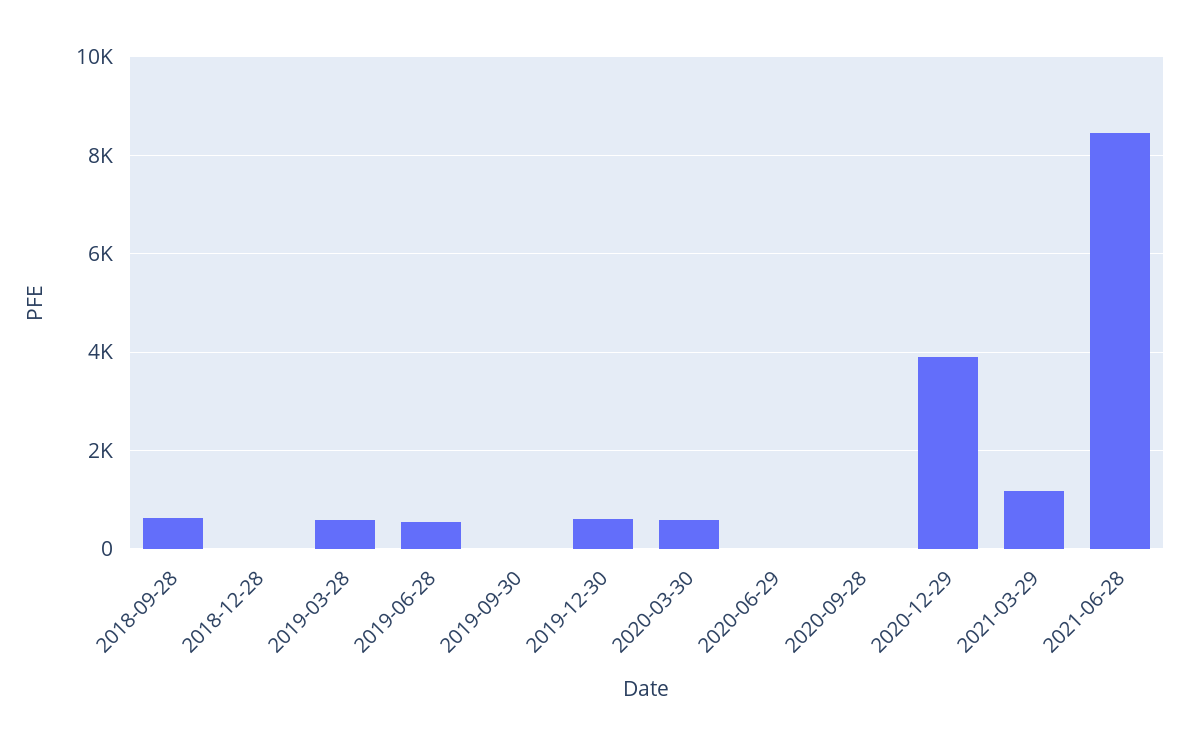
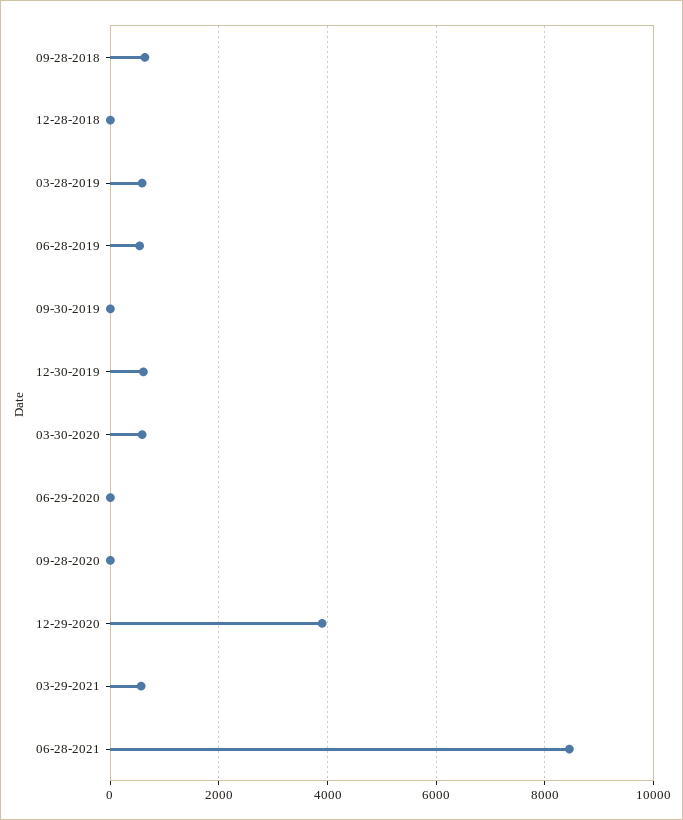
  {
    "2018-09-28": 600,
    "2018-12-28": 0,
    "2019-03-28": 600,
    "2019-06-28": 600,
    "2019-09-30": 0,
    "2019-12-30": 600,
    "2020-03-30": 600,
    "2020-06-29": 0,
    "2020-09-28": 0,
    "2020-12-29": 3800,
-   "2021-03-29": 1200,
+   "2021-03-29": 600,
    "2021-06-28": 8400
  }

